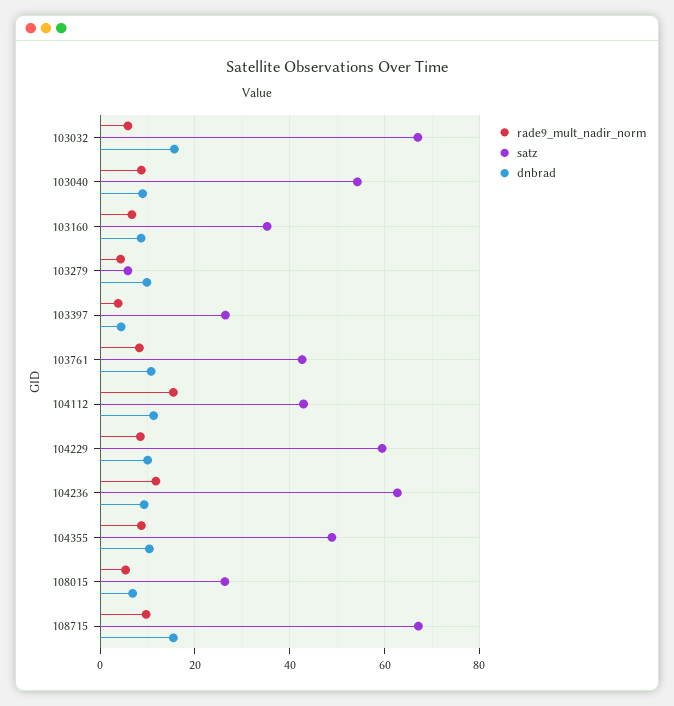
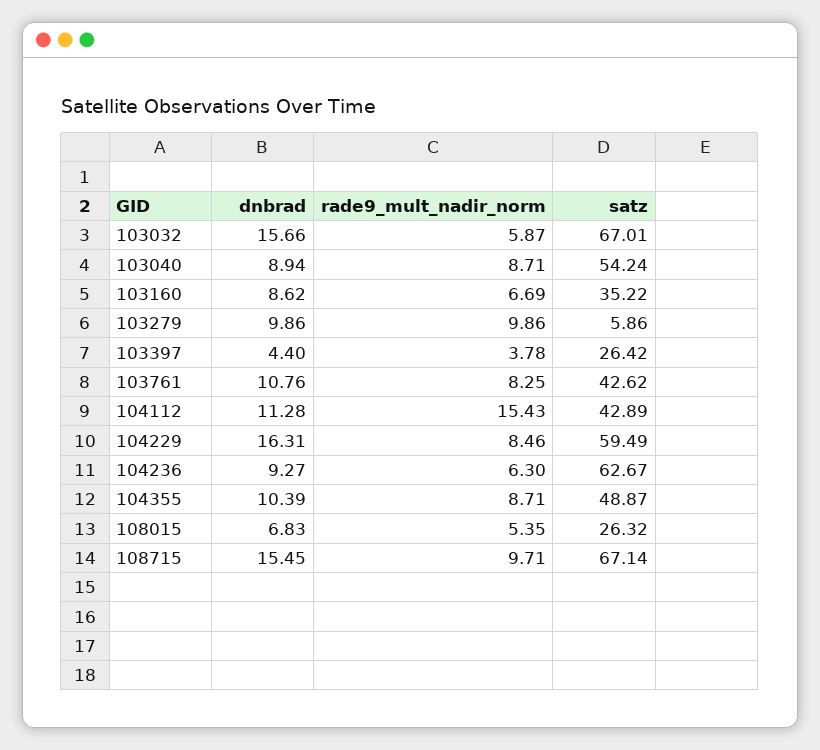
  {
    "rade9_mult_nadir_norm": {
      "103032": 5.87,
      "103040": 8.71,
      "103160": 6.69,
-     "103279": 4,
+     "103279": 9.86,
      "103397": 3.78,
      "103761": 8.25,
      "104112": 15.43,
      "104229": 8.46,
-     "104236": 12,
+     "104236": 6.3,
      "104355": 8.71,
      "108015": 5.35,
      "108715": 9.71
    },
    "satz": {
      "103032": 67.01,
      "103040": 54.24,
      "103160": 35.22,
      "103279": 5.86,
      "103397": 26.42,
      "103761": 42.62,
      "104112": 42.89,
      "104229": 59.49,
      "104236": 62.67,
      "104355": 48.87,
      "108015": 26.32,
      "108715": 67.14
    },
    "dnbrad": {
      "103032": 15.66,
      "103040": 8.94,
      "103160": 8.62,
      "103279": 9.86,
      "103397": 4.4,
      "103761": 10.76,
      "104112": 11.28,
-     "104229": 10,
+     "104229": 16.31,
      "104236": 9.27,
      "104355": 10.39,
      "108015": 6.83,
      "108715": 15.45
    }
  }

